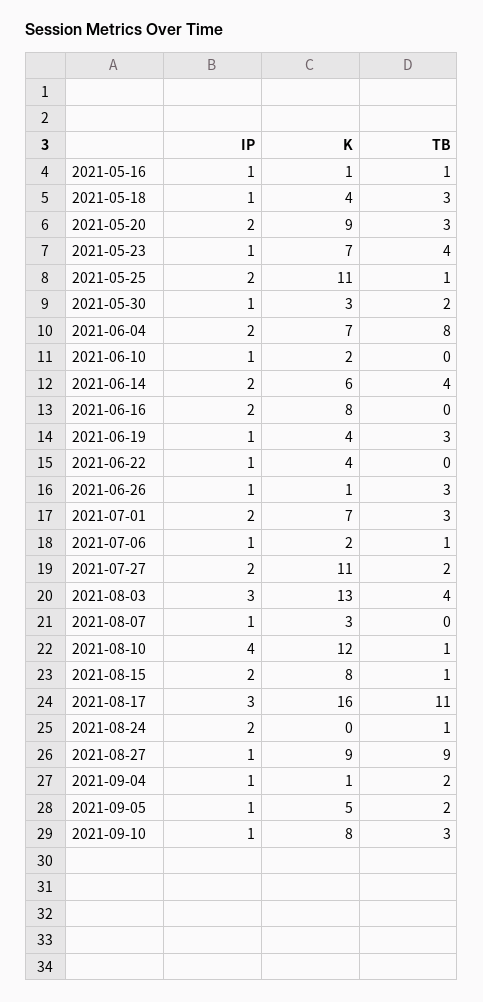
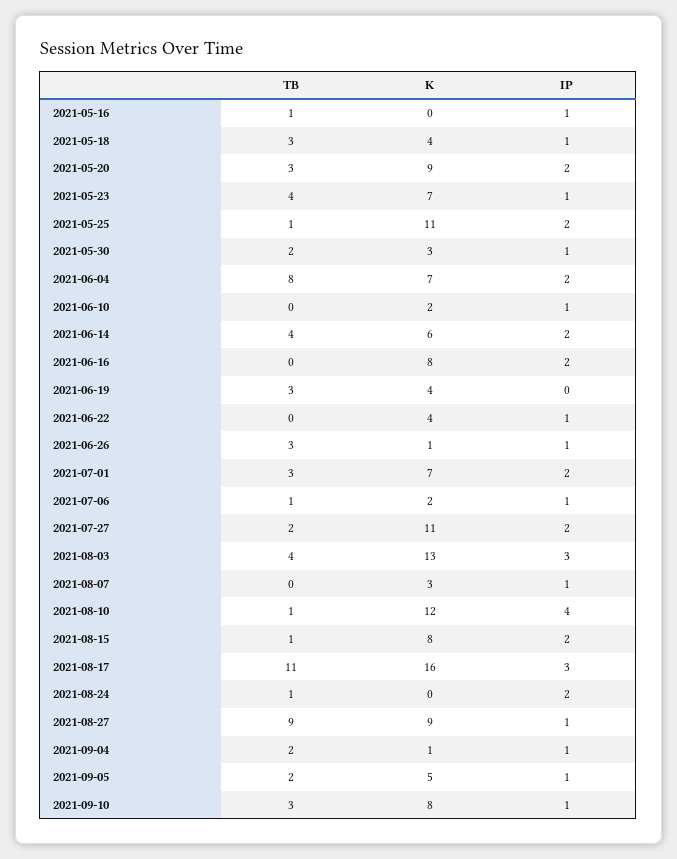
  {
    "IP": {
      "2021-05-16": 1,
      "2021-05-18": 1,
      "2021-05-20": 2,
      "2021-05-23": 1,
      "2021-05-25": 2,
      "2021-05-30": 1,
      "2021-06-04": 2,
      "2021-06-10": 1,
      "2021-06-14": 2,
      "2021-06-16": 2,
-     "2021-06-19": 1,
+     "2021-06-19": 0,
      "2021-06-22": 1,
      "2021-06-26": 1,
      "2021-07-01": 2,
      "2021-07-06": 1,
      "2021-07-27": 2,
      "2021-08-03": 3,
      "2021-08-07": 1,
      "2021-08-10": 4,
      "2021-08-15": 2,
      "2021-08-17": 3,
      "2021-08-24": 2,
      "2021-08-27": 1,
      "2021-09-04": 1,
      "2021-09-05": 1,
      "2021-09-10": 1
    },
    "K": {
-     "2021-05-16": 1,
+     "2021-05-16": 0,
      "2021-05-18": 4,
      "2021-05-20": 9,
      "2021-05-23": 7,
      "2021-05-25": 11,
      "2021-05-30": 3,
      "2021-06-04": 7,
      "2021-06-10": 2,
      "2021-06-14": 6,
      "2021-06-16": 8,
      "2021-06-19": 4,
      "2021-06-22": 4,
      "2021-06-26": 1,
      "2021-07-01": 7,
      "2021-07-06": 2,
      "2021-07-27": 11,
      "2021-08-03": 13,
      "2021-08-07": 3,
      "2021-08-10": 12,
      "2021-08-15": 8,
      "2021-08-17": 16,
      "2021-08-24": 0,
      "2021-08-27": 9,
      "2021-09-04": 1,
      "2021-09-05": 5,
      "2021-09-10": 8
    },
    "TB": {
      "2021-05-16": 1,
      "2021-05-18": 3,
      "2021-05-20": 3,
      "2021-05-23": 4,
      "2021-05-25": 1,
      "2021-05-30": 2,
      "2021-06-04": 8,
      "2021-06-10": 0,
      "2021-06-14": 4,
      "2021-06-16": 0,
      "2021-06-19": 3,
      "2021-06-22": 0,
      "2021-06-26": 3,
      "2021-07-01": 3,
      "2021-07-06": 1,
      "2021-07-27": 2,
      "2021-08-03": 4,
      "2021-08-07": 0,
      "2021-08-10": 1,
      "2021-08-15": 1,
      "2021-08-17": 11,
      "2021-08-24": 1,
      "2021-08-27": 9,
      "2021-09-04": 2,
      "2021-09-05": 2,
      "2021-09-10": 3
    }
  }

